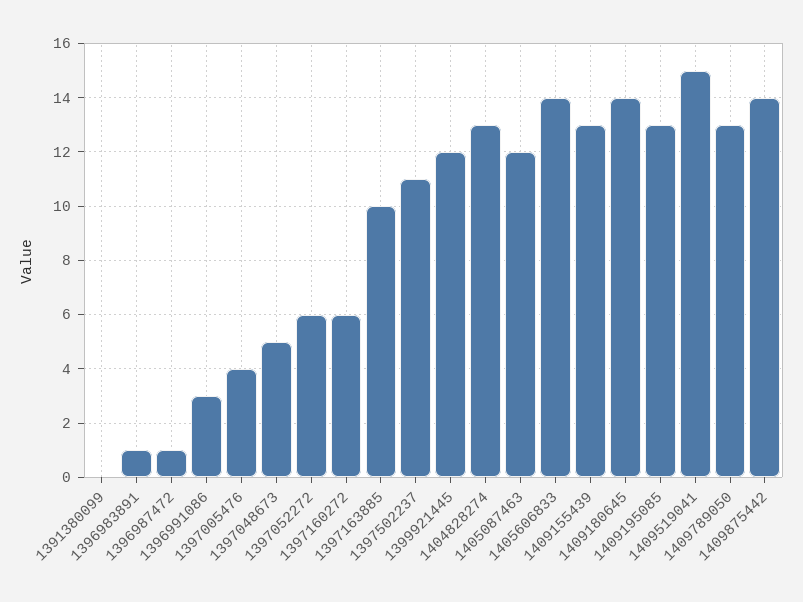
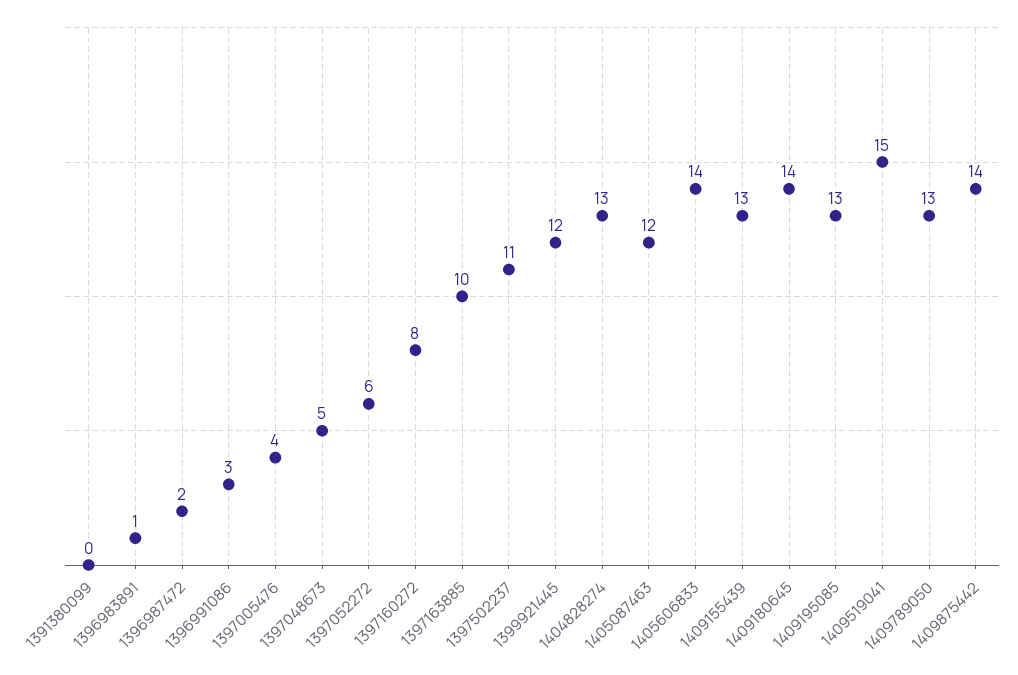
  {
    "1391380099": 0,
    "1396983891": 1,
-   "1396987472": 1,
+   "1396987472": 2,
    "1396991086": 3,
    "1397005476": 4,
    "1397048673": 5,
    "1397052272": 6,
-   "1397160272": 6,
+   "1397160272": 8,
    "1397163885": 10,
    "1397502237": 11,
    "1399921445": 12,
    "1404828274": 13,
    "1405087463": 12,
    "1405606833": 14,
    "1409155439": 13,
    "1409180645": 14,
    "1409195085": 13,
    "1409519041": 15,
    "1409789050": 13,
    "1409875442": 14
  }

